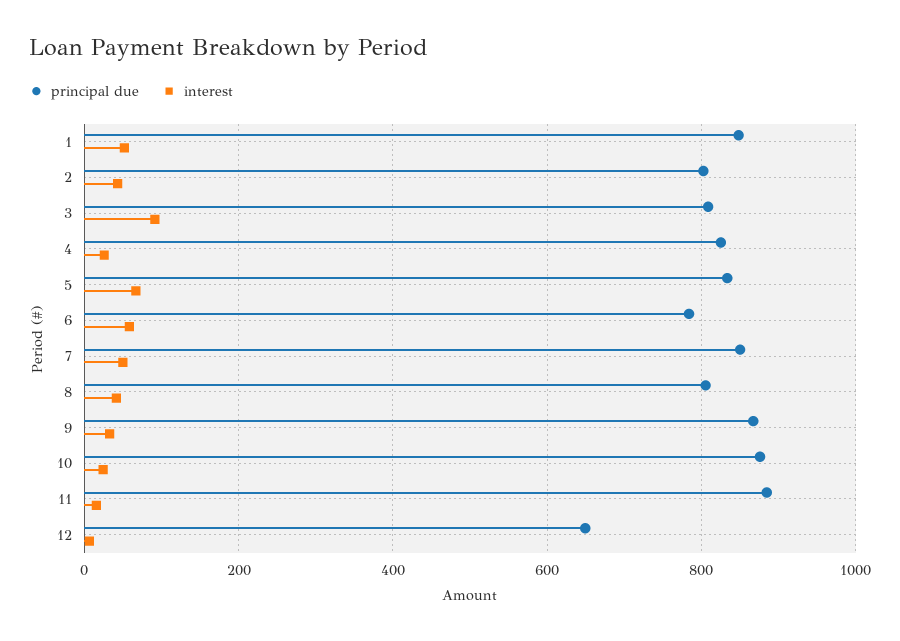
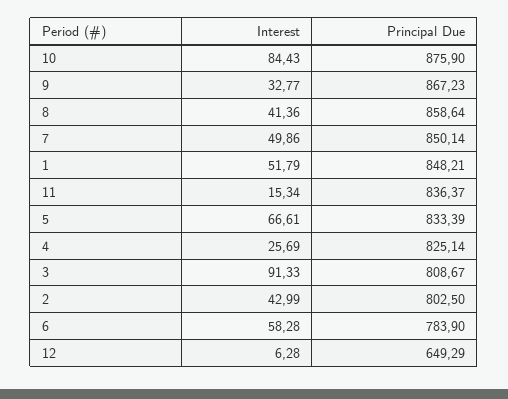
  {
    "principal due": {
      "1": 848.21,
      "2": 802.5,
      "3": 808.67,
      "4": 825.14,
      "5": 833.39,
      "6": 783.9,
      "7": 850.14,
-     "8": 800,
+     "8": 858.64,
      "9": 867.23,
      "10": 875.9,
-     "11": 880,
+     "11": 836.37,
      "12": 649.29
    },
    "interest": {
      "1": 51.79,
      "2": 42.99,
      "3": 91.33,
      "4": 25.69,
      "5": 66.61,
      "6": 58.28,
      "7": 49.86,
      "8": 41.36,
      "9": 32.77,
-     "10": 20,
+     "10": 84.43,
      "11": 15.34,
      "12": 6.28
    }
  }

